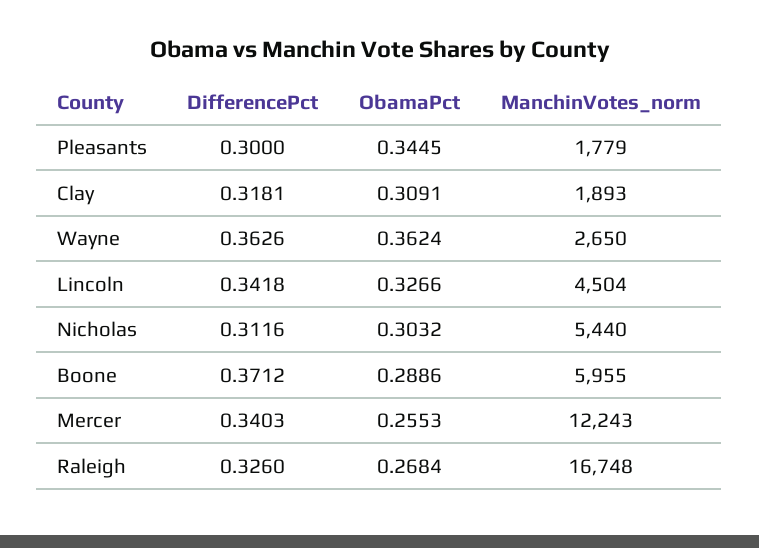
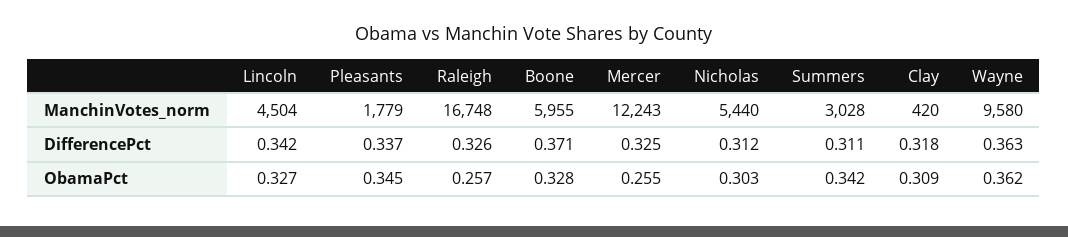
  {
    "DifferencePct": {
-     "Pleasants": 0.3,
+     "Pleasants": 0.337,
      "Clay": 0.3181,
      "Wayne": 0.3626,
      "Lincoln": 0.3418,
      "Nicholas": 0.3116,
      "Boone": 0.3712,
-     "Mercer": 0.3403,
+     "Mercer": 0.325,
-     "Raleigh": 0.326
+     "Raleigh": 0.326,
+     "Summers": 0.311
    },
    "ObamaPct": {
      "Pleasants": 0.3445,
      "Clay": 0.3091,
      "Wayne": 0.3624,
      "Lincoln": 0.3266,
      "Nicholas": 0.3032,
-     "Boone": 0.2886,
+     "Boone": 0.328,
      "Mercer": 0.2553,
-     "Raleigh": 0.2684
+     "Raleigh": 0.257,
+     "Summers": 0.342
    },
    "ManchinVotes_norm": {
      "Pleasants": 1779,
-     "Clay": 1893,
+     "Clay": 420,
-     "Wayne": 2650,
+     "Wayne": 9580,
      "Lincoln": 4504,
      "Nicholas": 5440,
      "Boone": 5955,
      "Mercer": 12243,
-     "Raleigh": 16748
+     "Raleigh": 16748,
+     "Summers": 3028
    }
  }

